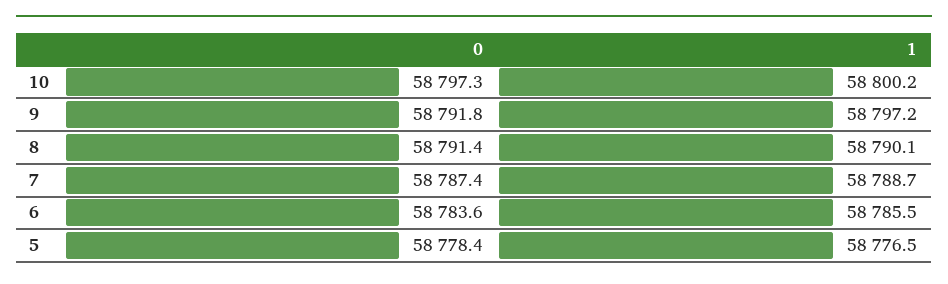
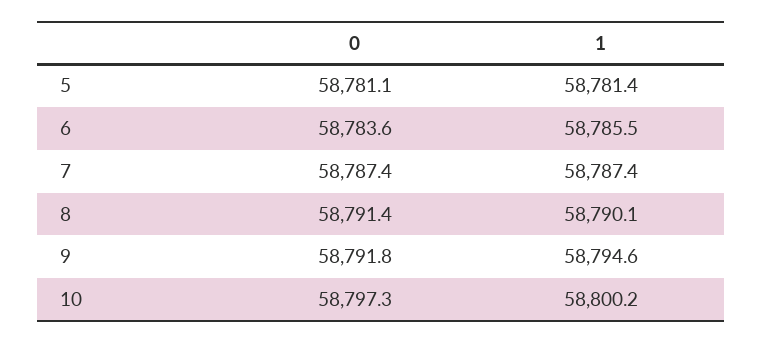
  {
    "0": {
      "10": 58797.3,
      "9": 58791.8,
      "8": 58791.4,
      "7": 58787.4,
      "6": 58783.6,
-     "5": 58778.4
+     "5": 58781.1
    },
    "1": {
      "10": 58800.2,
-     "9": 58797.2,
+     "9": 58794.6,
      "8": 58790.1,
-     "7": 58788.7,
+     "7": 58787.4,
      "6": 58785.5,
-     "5": 58776.5
+     "5": 58781.4
    }
  }

